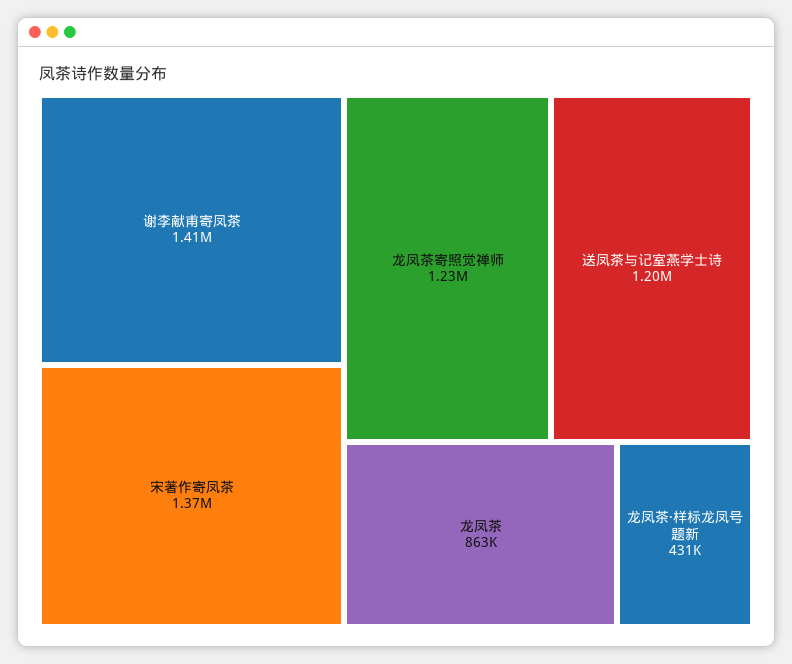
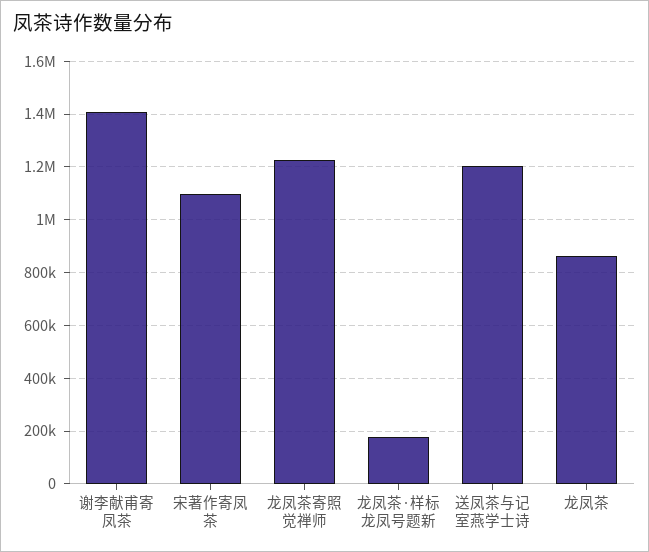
  {
    "谢李献甫寄凤茶": 1410000,
-   "宋著作寄凤茶": 1370000,
+   "宋著作寄凤茶": 1100000,
    "龙凤茶寄照觉禅师": 1230000,
    "送凤茶与记室燕学士诗": 1200000,
    "龙凤茶": 863000,
-   "龙凤茶·样标龙凤号题新": 431000
+   "龙凤茶·样标龙凤号题新": 175000
  }

